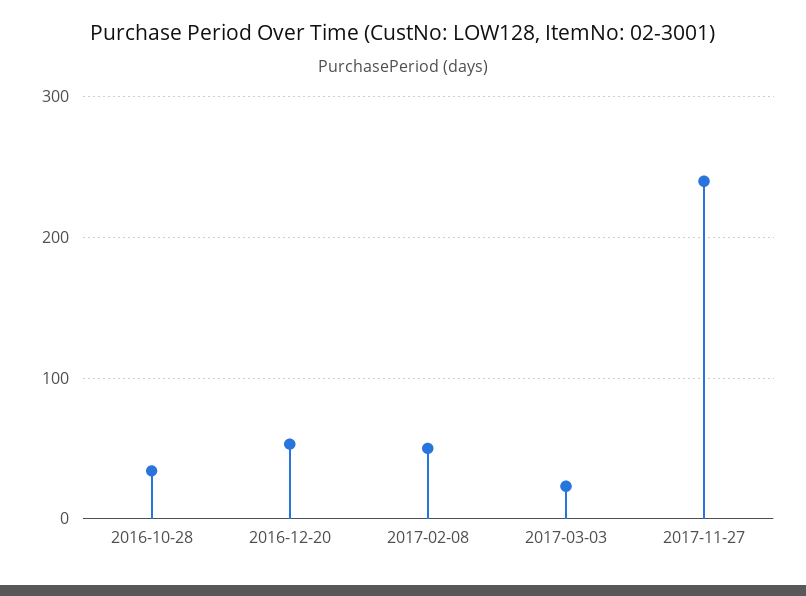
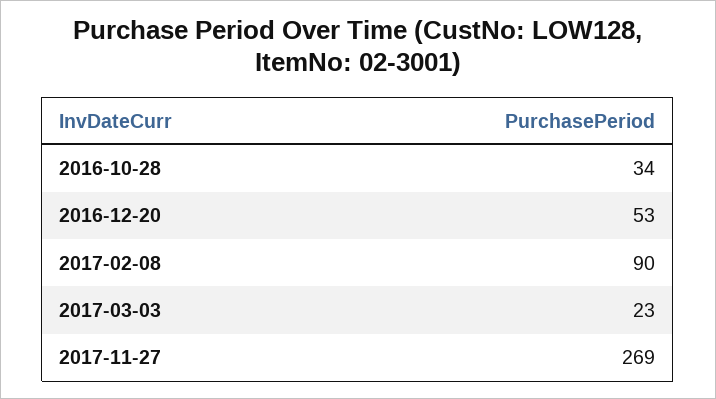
  {
    "2016-10-28": 34,
    "2016-12-20": 53,
-   "2017-02-08": 50,
+   "2017-02-08": 90,
    "2017-03-03": 23,
-   "2017-11-27": 240
+   "2017-11-27": 269
  }

